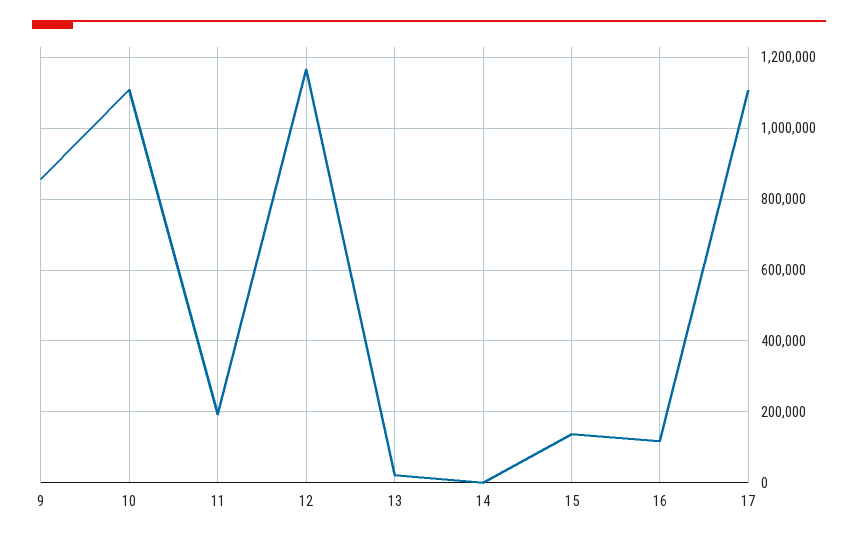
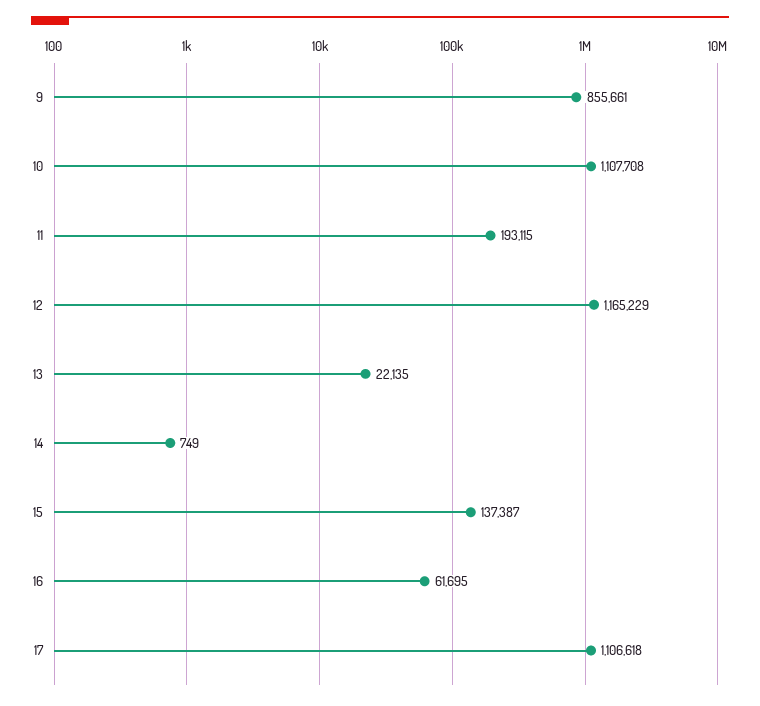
  {
    "9": 855661,
    "10": 1107708,
    "11": 193115,
    "12": 1165229,
    "13": 22135,
    "14": 749,
    "15": 137387,
-   "16": 120000,
+   "16": 61695,
    "17": 1106618
  }

